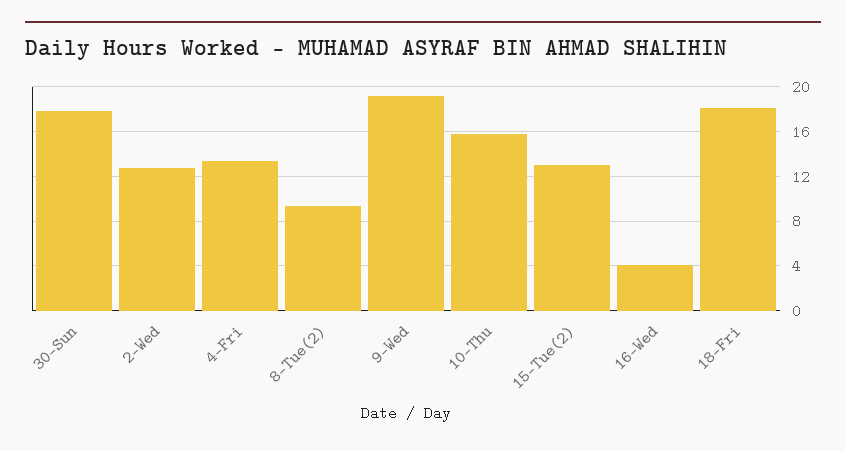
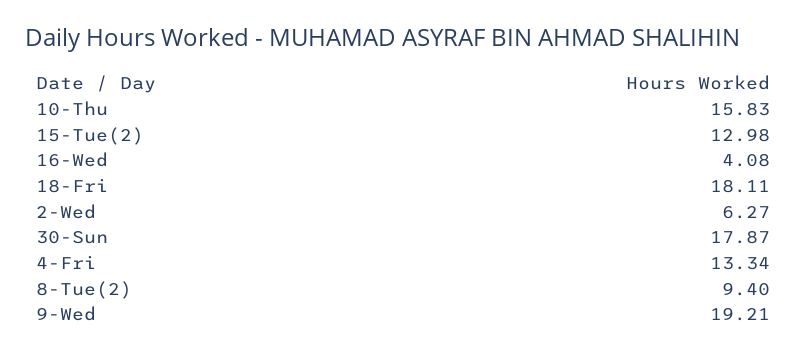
  {
    "30-Sun": 17.87,
-   "2-Wed": 13,
+   "2-Wed": 6.27,
    "4-Fri": 13.34,
    "8-Tue(2)": 9.4,
    "9-Wed": 19.21,
    "10-Thu": 15.83,
    "15-Tue(2)": 12.98,
    "16-Wed": 4.08,
    "18-Fri": 18.11
  }

